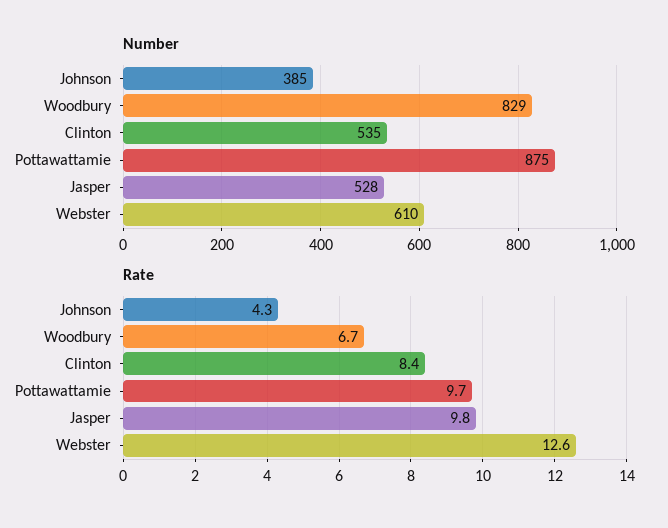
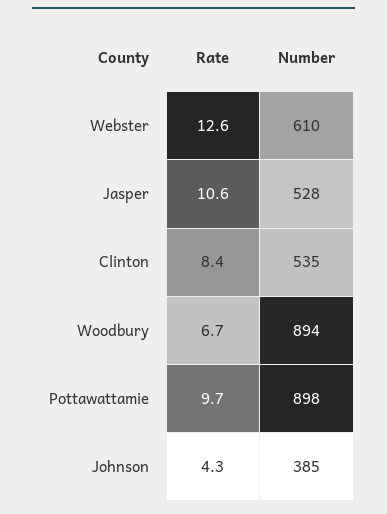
  {
    "Number": {
      "Johnson": 385,
-     "Woodbury": 829,
+     "Woodbury": 894,
      "Clinton": 535,
-     "Pottawattamie": 875,
+     "Pottawattamie": 898,
      "Jasper": 528,
      "Webster": 610
    },
    "Rate": {
      "Johnson": 4.3,
      "Woodbury": 6.7,
      "Clinton": 8.4,
      "Pottawattamie": 9.7,
-     "Jasper": 9.8,
+     "Jasper": 10.6,
      "Webster": 12.6
    }
  }

